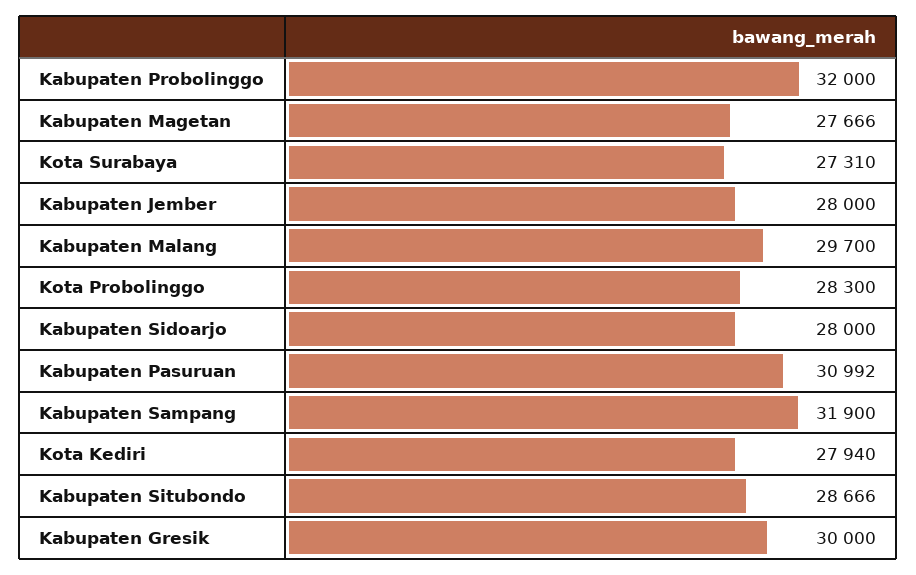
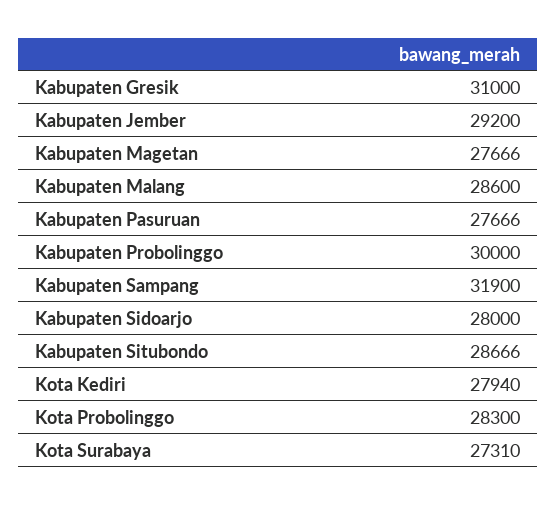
  {
-   "Kabupaten Probolinggo": 32000,
+   "Kabupaten Probolinggo": 30000,
    "Kabupaten Magetan": 27666,
    "Kota Surabaya": 27310,
-   "Kabupaten Jember": 28000,
+   "Kabupaten Jember": 29200,
-   "Kabupaten Malang": 29700,
+   "Kabupaten Malang": 28600,
    "Kota Probolinggo": 28300,
    "Kabupaten Sidoarjo": 28000,
-   "Kabupaten Pasuruan": 30992,
+   "Kabupaten Pasuruan": 27666,
    "Kabupaten Sampang": 31900,
    "Kota Kediri": 27940,
    "Kabupaten Situbondo": 28666,
-   "Kabupaten Gresik": 30000
+   "Kabupaten Gresik": 31000
  }

